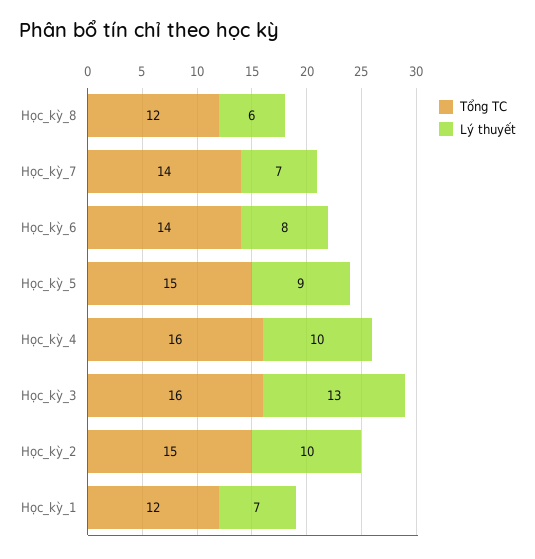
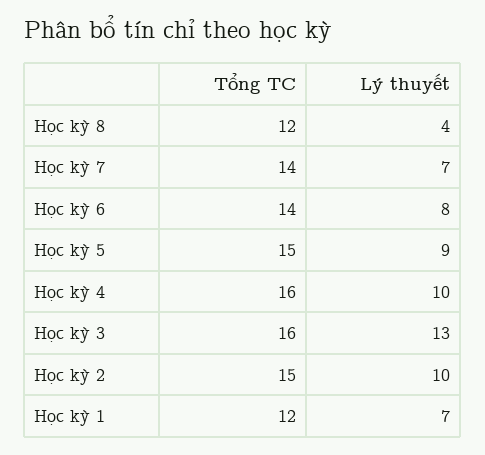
  {
    "Tổng TC": {
      "Học_kỳ_8": 12,
      "Học_kỳ_7": 14,
      "Học_kỳ_6": 14,
      "Học_kỳ_5": 15,
      "Học_kỳ_4": 16,
      "Học_kỳ_3": 16,
      "Học_kỳ_2": 15,
      "Học_kỳ_1": 12
    },
    "Lý thuyết": {
-     "Học_kỳ_8": 6,
+     "Học_kỳ_8": 4,
      "Học_kỳ_7": 7,
      "Học_kỳ_6": 8,
      "Học_kỳ_5": 9,
      "Học_kỳ_4": 10,
      "Học_kỳ_3": 13,
      "Học_kỳ_2": 10,
      "Học_kỳ_1": 7
    }
  }

